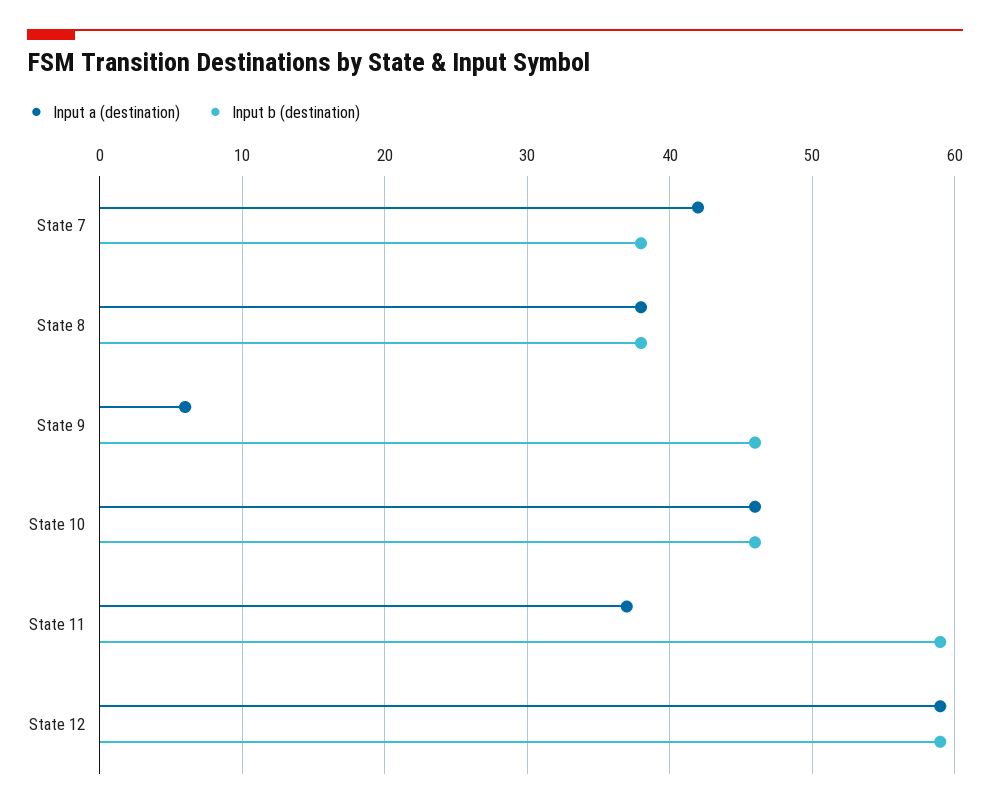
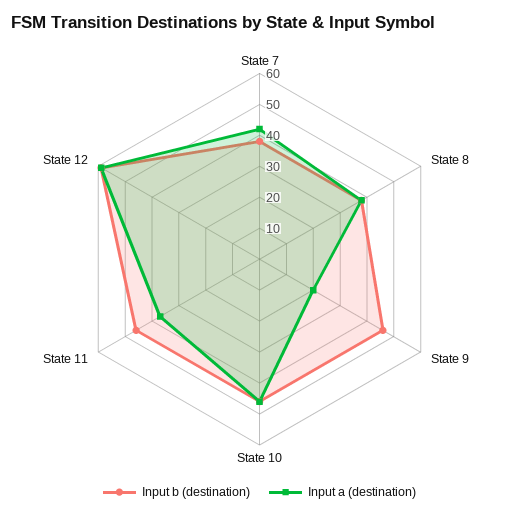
  {
    "Input a (destination)": {
      "State 7": 42,
      "State 8": 38,
-     "State 9": 6,
+     "State 9": 20,
      "State 10": 46,
      "State 11": 37,
      "State 12": 59
    },
    "Input b (destination)": {
      "State 7": 38,
      "State 8": 38,
      "State 9": 46,
      "State 10": 46,
-     "State 11": 59,
+     "State 11": 45,
      "State 12": 59
    }
  }

